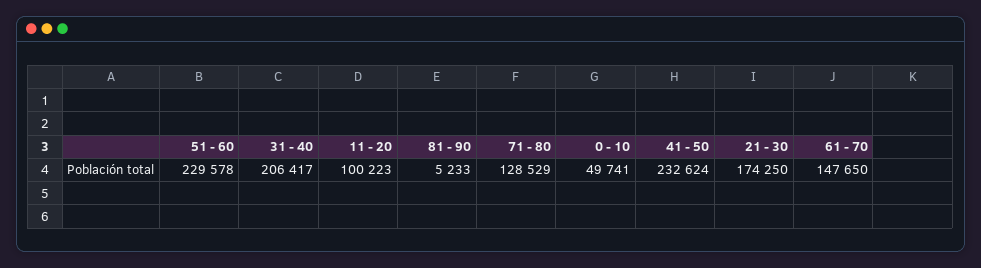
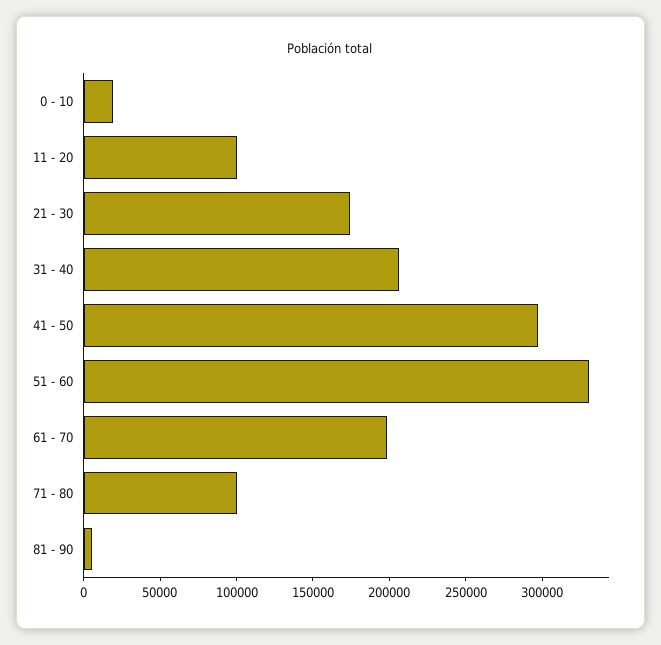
  {
-   "51 - 60": 229578,
+   "51 - 60": 330000,
    "31 - 40": 206417,
    "11 - 20": 100223,
    "81 - 90": 5233,
-   "71 - 80": 128529,
+   "71 - 80": 100000,
-   "0 - 10": 49741,
+   "0 - 10": 20000,
-   "41 - 50": 232624,
+   "41 - 50": 300000,
    "21 - 30": 174250,
-   "61 - 70": 147650
+   "61 - 70": 200000
  }

